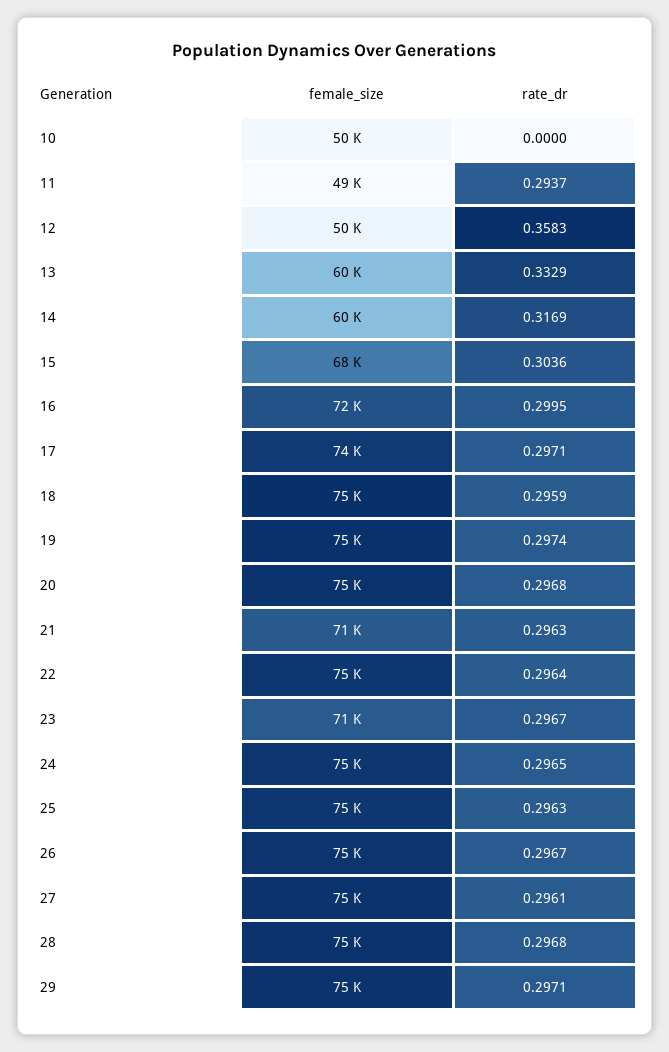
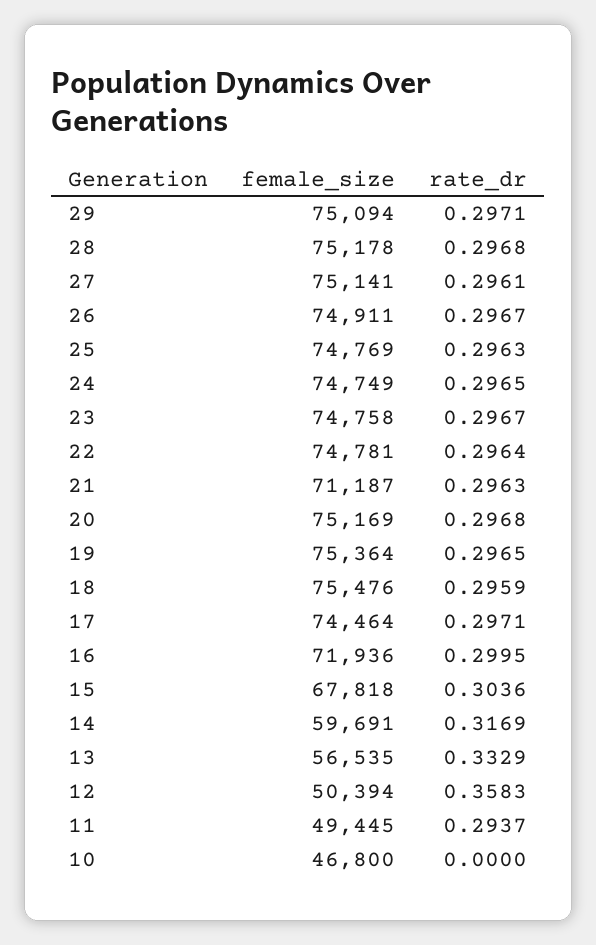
  {
    "female_size": {
-     "10": 50000,
+     "10": 46800,
      "11": 49445,
      "12": 50394,
-     "13": 60000,
+     "13": 56535,
      "14": 59691,
      "15": 67818,
      "16": 71936,
      "17": 74464,
      "18": 75476,
      "19": 75364,
      "20": 75169,
      "21": 71187,
      "22": 74781,
-     "23": 71000,
+     "23": 74758,
      "24": 74749,
      "25": 74769,
      "26": 74911,
      "27": 75141,
      "28": 75178,
      "29": 75094
    },
    "rate_dr": {
      "10": 0,
      "11": 0.2937,
      "12": 0.3583,
      "13": 0.3329,
      "14": 0.3169,
      "15": 0.3036,
      "16": 0.2995,
      "17": 0.2971,
      "18": 0.2959,
-     "19": 0.2974,
+     "19": 0.2965,
      "20": 0.2968,
      "21": 0.2963,
      "22": 0.2964,
      "23": 0.2967,
      "24": 0.2965,
      "25": 0.2963,
      "26": 0.2967,
      "27": 0.2961,
      "28": 0.2968,
      "29": 0.2971
    }
  }

